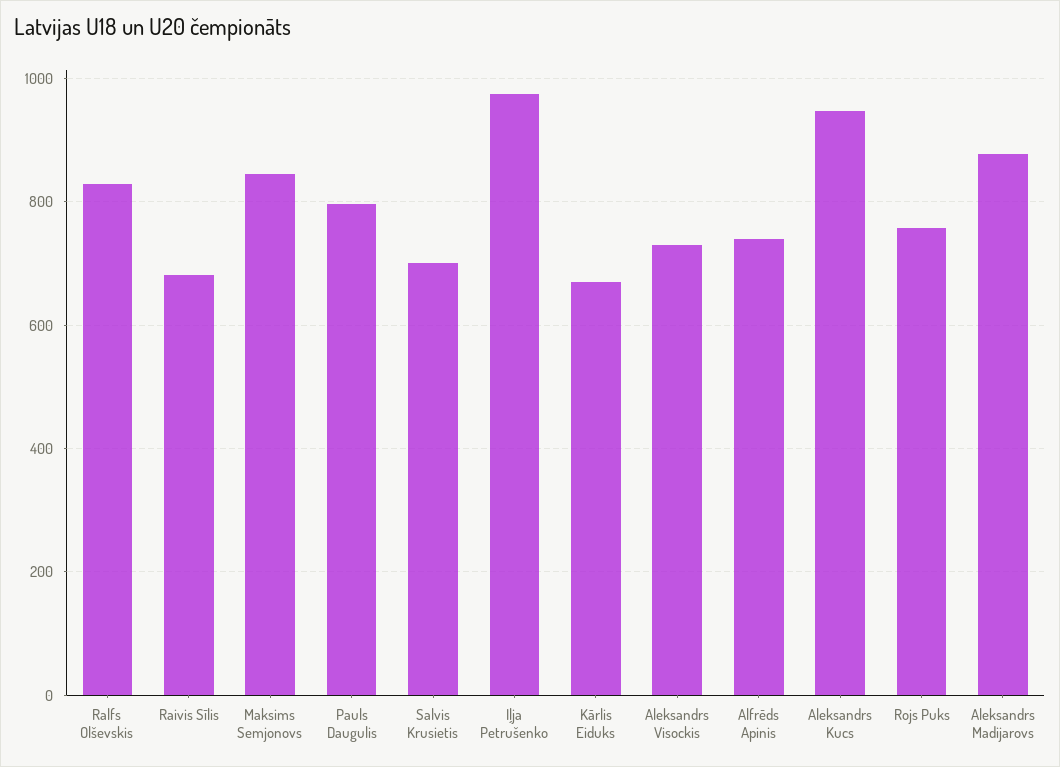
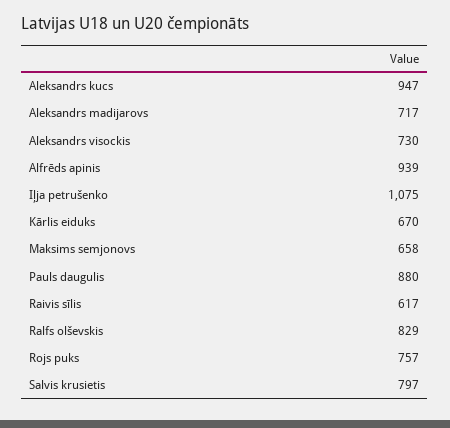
  {
    "Ralfs Olševskis": 829,
-   "Raivis Sīlis": 680,
+   "Raivis Sīlis": 617,
-   "Maksims Semjonovs": 840,
+   "Maksims Semjonovs": 658,
-   "Pauls Daugulis": 800,
+   "Pauls Daugulis": 880,
-   "Salvis Krusietis": 700,
+   "Salvis Krusietis": 797,
-   "Iļja Petrušenko": 980,
+   "Iļja Petrušenko": 1075,
    "Kārlis Eiduks": 670,
    "Aleksandrs Visockis": 730,
-   "Alfrēds Apinis": 740,
+   "Alfrēds Apinis": 939,
    "Aleksandrs Kucs": 947,
    "Rojs Puks": 757,
-   "Aleksandrs Madijarovs": 880
+   "Aleksandrs Madijarovs": 717
  }

